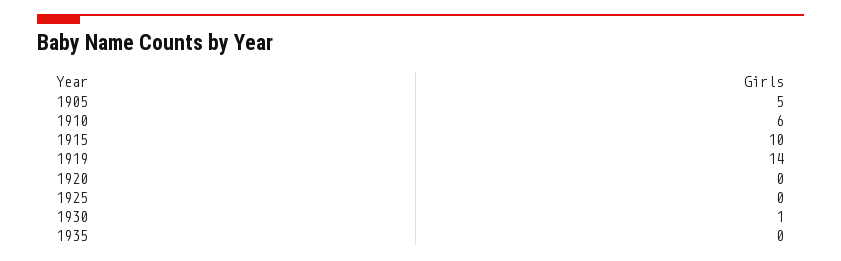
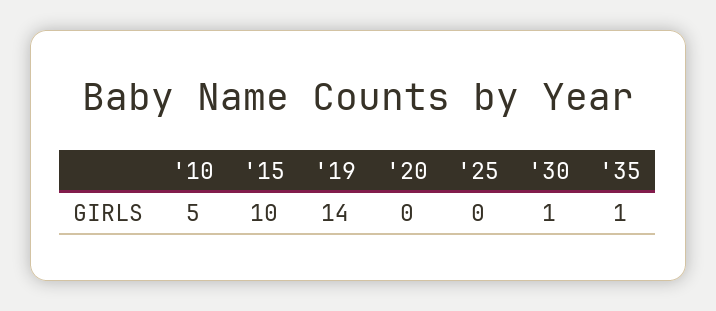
  {
-   "1905": 5,
-   "1910": 6,
+   "1910": 5,
    "1915": 10,
    "1919": 14,
    "1920": 0,
    "1925": 0,
    "1930": 1,
-   "1935": 0
+   "1935": 1
  }

